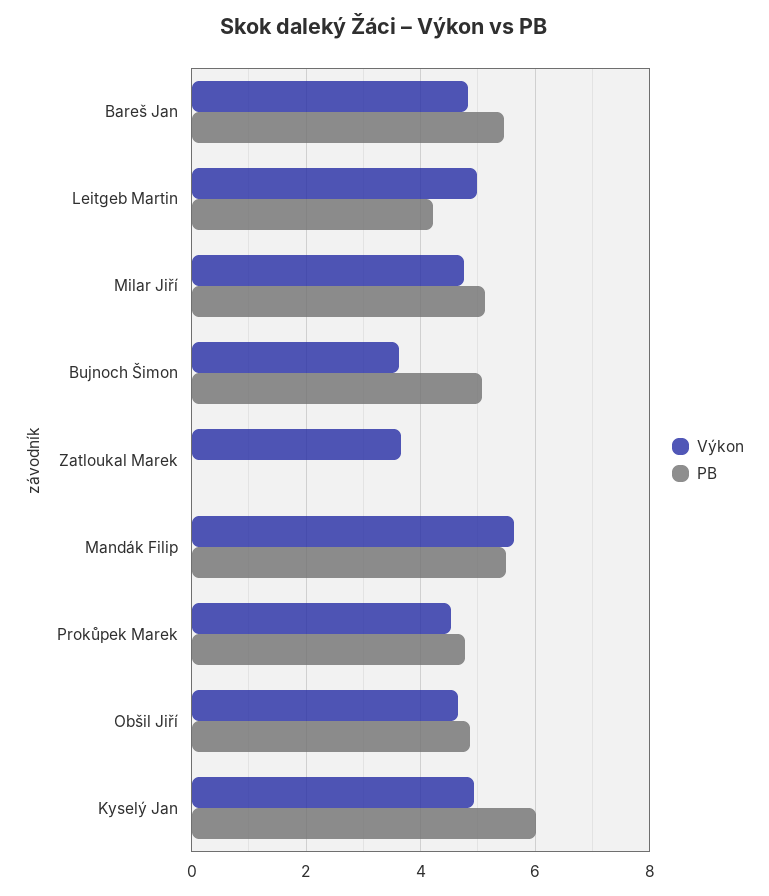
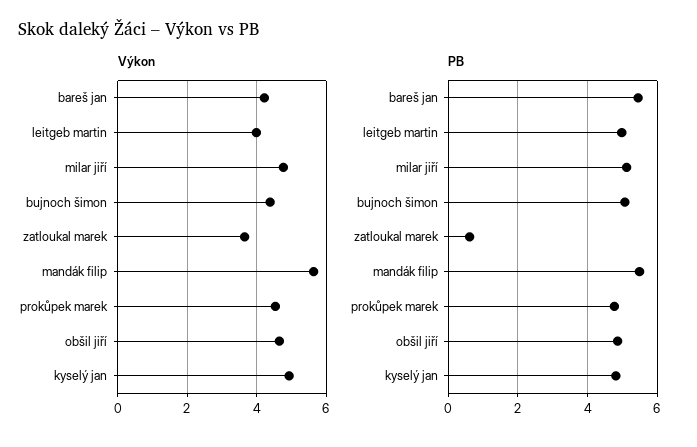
  {
    "Výkon": {
-     "Bareš Jan": 4.8,
+     "Bareš Jan": 4.2,
-     "Leitgeb Martin": 5,
+     "Leitgeb Martin": 4,
      "Milar Jiří": 4.8,
-     "Bujnoch Šimon": 3.6,
+     "Bujnoch Šimon": 4.4,
      "Zatloukal Marek": 3.6,
      "Mandák Filip": 5.6,
      "Prokůpek Marek": 4.6,
      "Obšil Jiří": 4.6,
      "Kyselý Jan": 5
    },
    "PB": {
      "Bareš Jan": 5.4,
-     "Leitgeb Martin": 4.2,
+     "Leitgeb Martin": 5,
      "Milar Jiří": 5.2,
      "Bujnoch Šimon": 5,
-     "Zatloukal Marek": 0,
+     "Zatloukal Marek": 0.6,
      "Mandák Filip": 5.4,
      "Prokůpek Marek": 4.8,
      "Obšil Jiří": 4.8,
-     "Kyselý Jan": 6
+     "Kyselý Jan": 4.8
    }
  }

